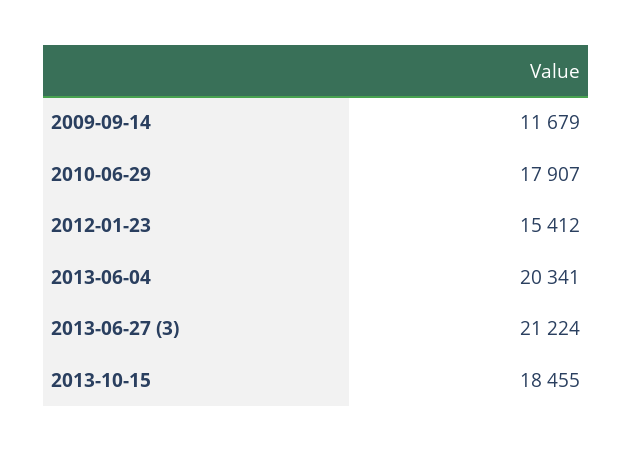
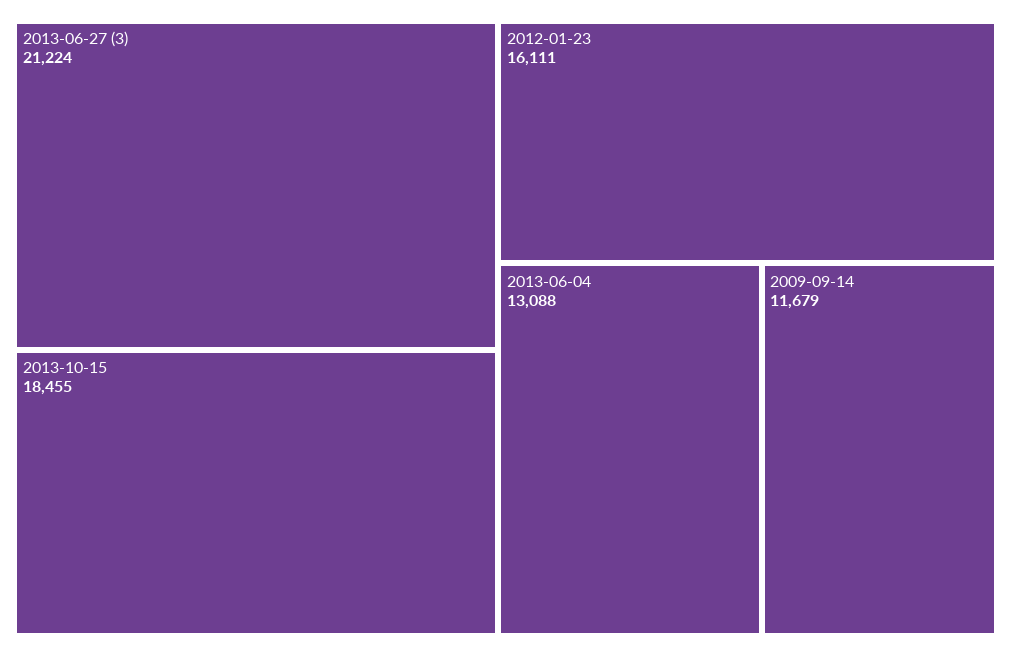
  {
    "2009-09-14": 11679,
-   "2010-06-29": 17907,
-   "2012-01-23": 15412,
+   "2012-01-23": 16111,
-   "2013-06-04": 20341,
+   "2013-06-04": 13088,
    "2013-06-27 (3)": 21224,
    "2013-10-15": 18455
  }

